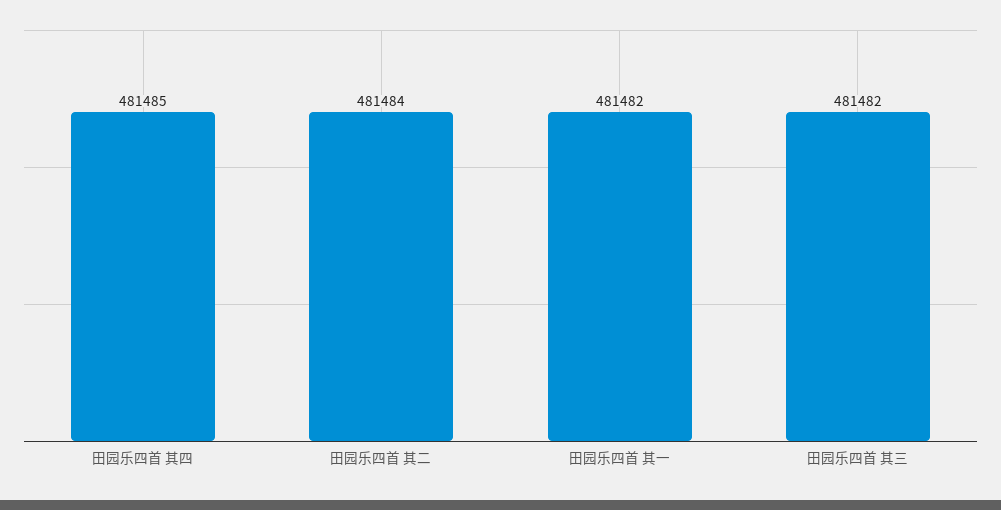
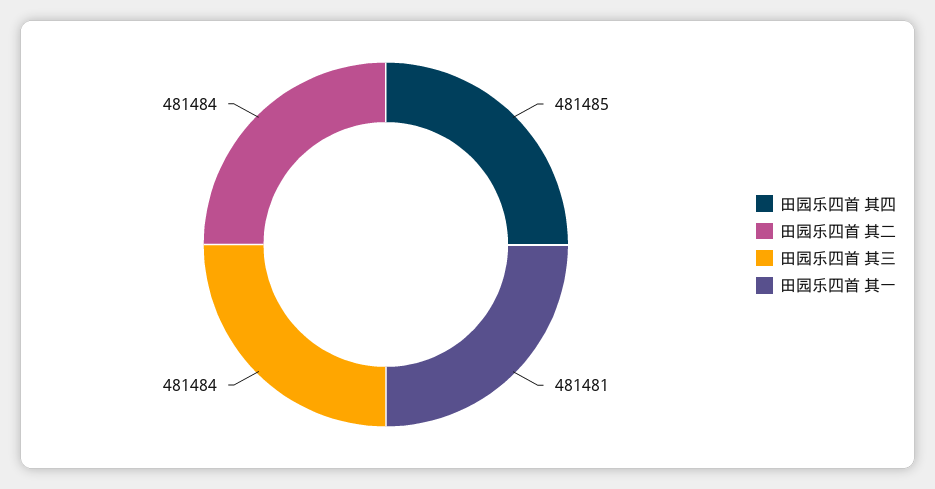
  {
    "田园乐四首 其四": 481485,
    "田园乐四首 其二": 481484,
-   "田园乐四首 其一": 481482,
+   "田园乐四首 其一": 481481,
-   "田园乐四首 其三": 481482
+   "田园乐四首 其三": 481484
  }

